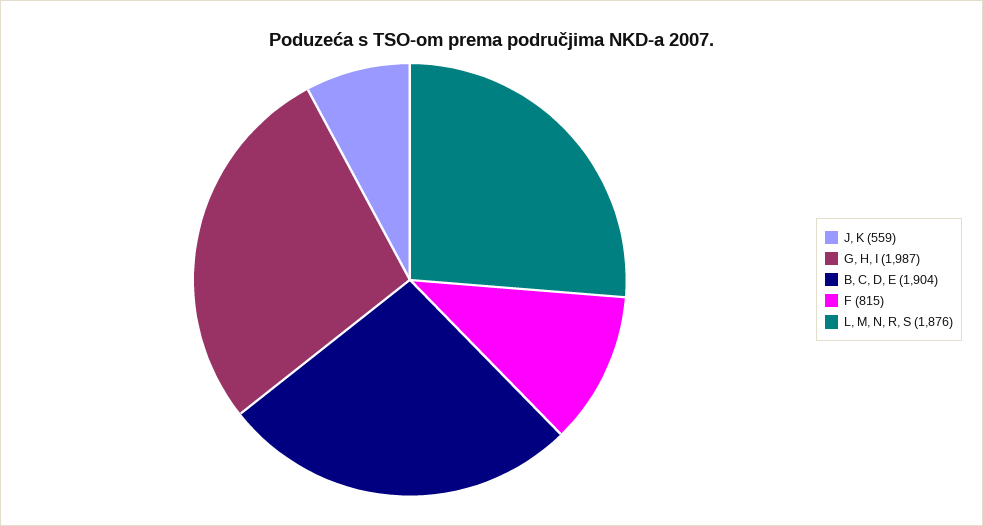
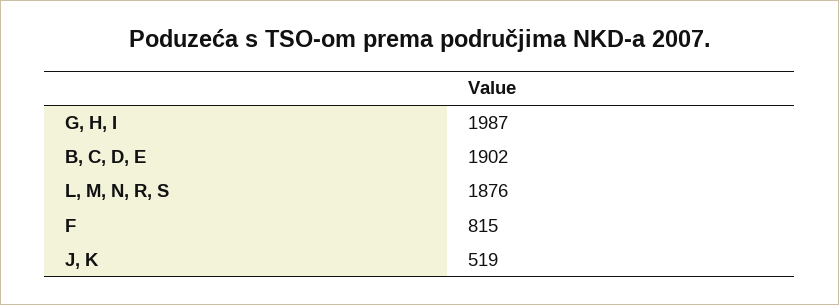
  {
-   "J, K": 559,
+   "J, K": 519,
    "G, H, I": 1987,
-   "B, C, D, E": 1904,
+   "B, C, D, E": 1902,
    "F": 815,
    "L, M, N, R, S": 1876
  }

